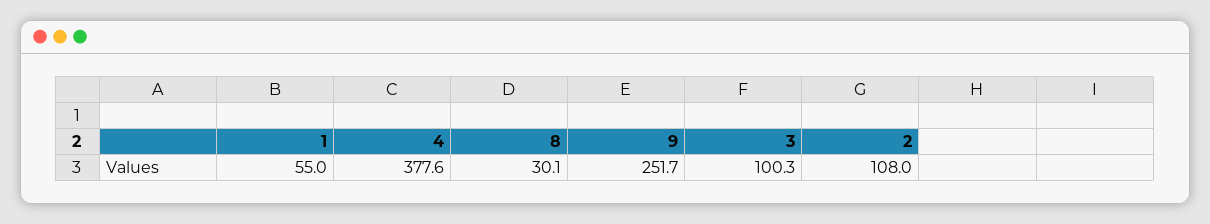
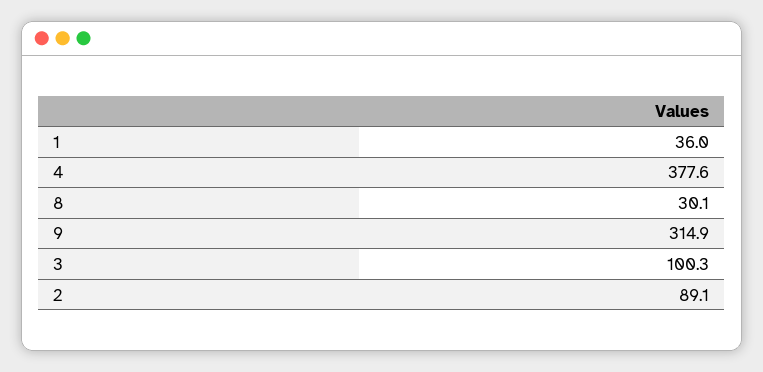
  {
-   "1": 55,
+   "1": 36,
    "4": 377.6,
    "8": 30.1,
-   "9": 251.7,
+   "9": 314.9,
    "3": 100.3,
-   "2": 108
+   "2": 89.1
  }

